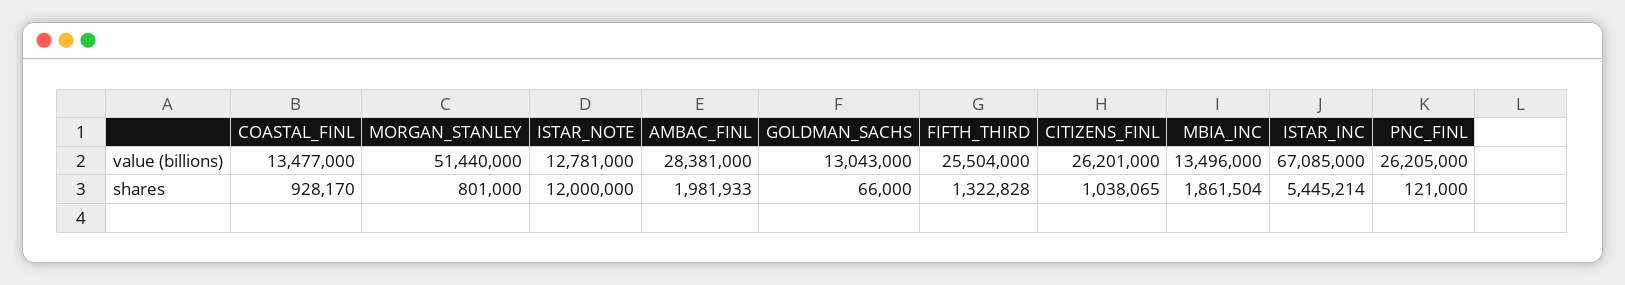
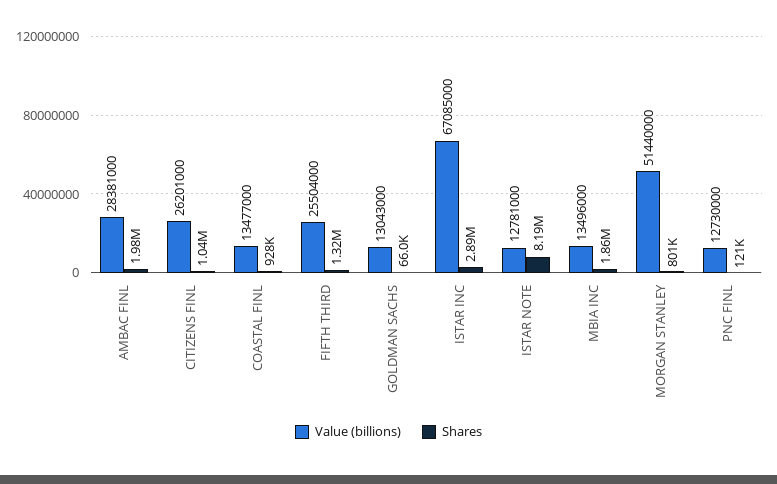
  {
    "value (billions)": {
      "COASTAL_FINL": 13477000,
      "MORGAN_STANLEY": 51440000,
      "ISTAR_NOTE": 12781000,
      "AMBAC_FINL": 28381000,
      "GOLDMAN_SACHS": 13043000,
      "FIFTH_THIRD": 25504000,
      "CITIZENS_FINL": 26201000,
      "MBIA_INC": 13496000,
      "ISTAR_INC": 67085000,
-     "PNC_FINL": 26205000
+     "PNC_FINL": 12730000
    },
    "shares": {
      "COASTAL_FINL": 928170,
      "MORGAN_STANLEY": 801000,
-     "ISTAR_NOTE": 12000000,
+     "ISTAR_NOTE": 8190000,
      "AMBAC_FINL": 1981933,
      "GOLDMAN_SACHS": 66000,
      "FIFTH_THIRD": 1322828,
      "CITIZENS_FINL": 1038065,
      "MBIA_INC": 1861504,
-     "ISTAR_INC": 5445214,
+     "ISTAR_INC": 2890000,
      "PNC_FINL": 121000
    }
  }

